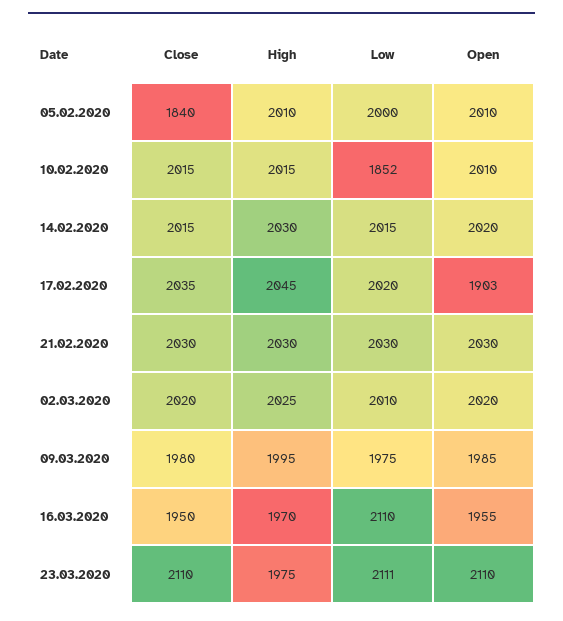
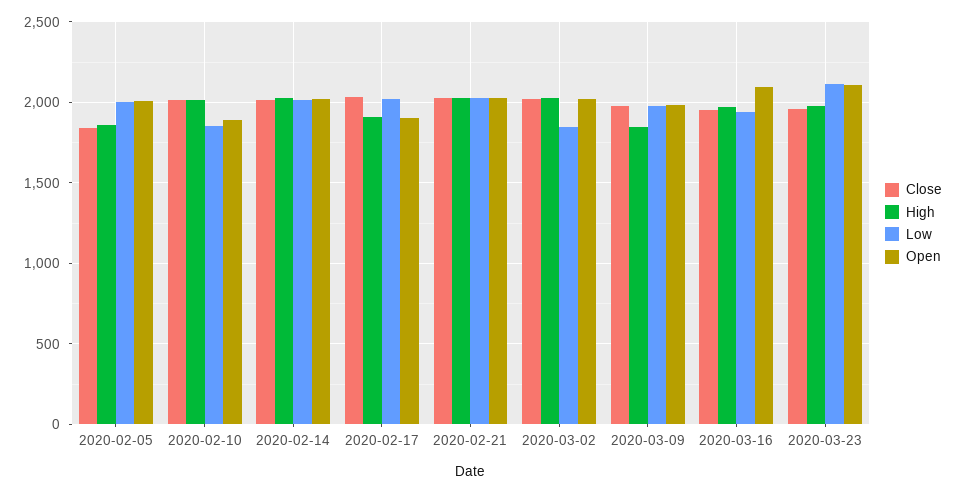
  {
    "Close": {
      "05.02.2020": 1840,
      "10.02.2020": 2015,
      "14.02.2020": 2015,
      "17.02.2020": 2035,
      "21.02.2020": 2030,
      "02.03.2020": 2020,
      "09.03.2020": 1980,
      "16.03.2020": 1950,
-     "23.03.2020": 2110
+     "23.03.2020": 1950
    },
    "High": {
-     "05.02.2020": 2010,
+     "05.02.2020": 1850,
      "10.02.2020": 2015,
      "14.02.2020": 2030,
-     "17.02.2020": 2045,
+     "17.02.2020": 1900,
      "21.02.2020": 2030,
      "02.03.2020": 2025,
-     "09.03.2020": 1995,
+     "09.03.2020": 1850,
      "16.03.2020": 1970,
      "23.03.2020": 1975
    },
    "Low": {
      "05.02.2020": 2000,
      "10.02.2020": 1852,
      "14.02.2020": 2015,
      "17.02.2020": 2020,
      "21.02.2020": 2030,
-     "02.03.2020": 2010,
+     "02.03.2020": 1850,
      "09.03.2020": 1975,
-     "16.03.2020": 2110,
+     "16.03.2020": 1950,
      "23.03.2020": 2111
    },
    "Open": {
      "05.02.2020": 2010,
-     "10.02.2020": 2010,
+     "10.02.2020": 1900,
      "14.02.2020": 2020,
      "17.02.2020": 1903,
      "21.02.2020": 2030,
      "02.03.2020": 2020,
      "09.03.2020": 1985,
-     "16.03.2020": 1955,
+     "16.03.2020": 2100,
      "23.03.2020": 2110
    }
  }

